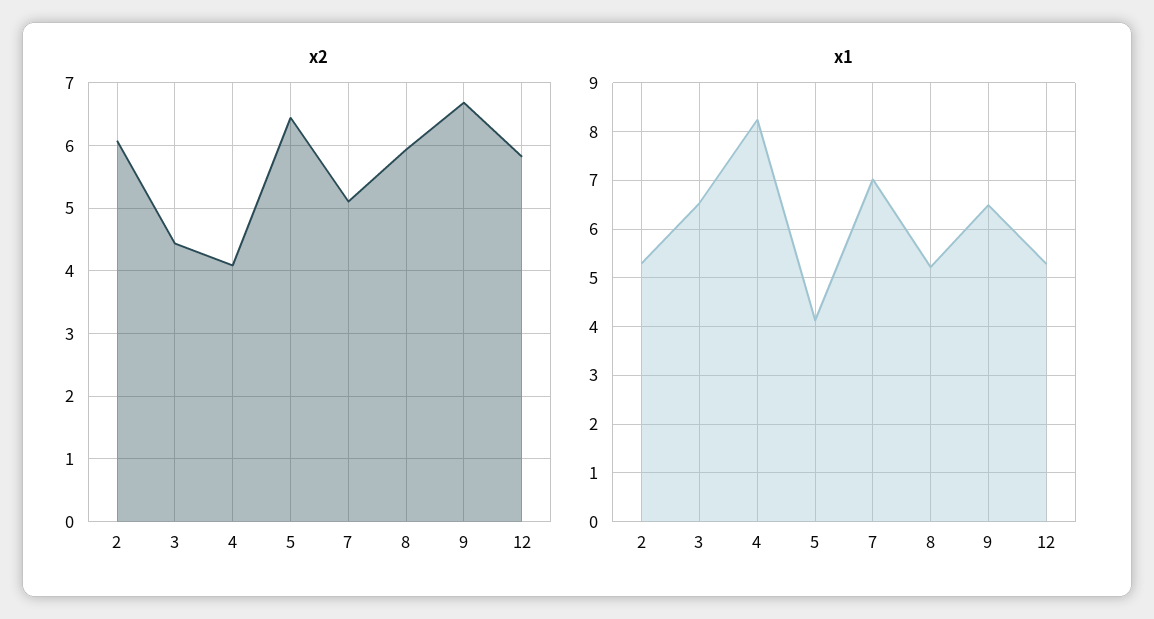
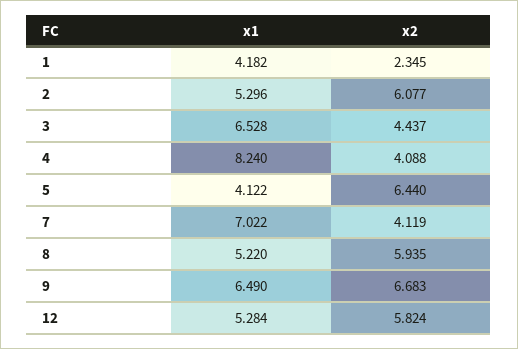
  {
    "x2": {
      "2": 6.077,
      "3": 4.437,
      "4": 4.088,
      "5": 6.44,
-     "7": 5.1,
+     "7": 4.119,
      "8": 5.935,
      "9": 6.683,
-     "12": 5.824
+     "12": 5.824,
+     "1": 2.345
    },
    "x1": {
      "2": 5.296,
      "3": 6.528,
      "4": 8.24,
      "5": 4.122,
      "7": 7.022,
      "8": 5.22,
      "9": 6.49,
-     "12": 5.284
+     "12": 5.284,
+     "1": 4.182
    }
  }

